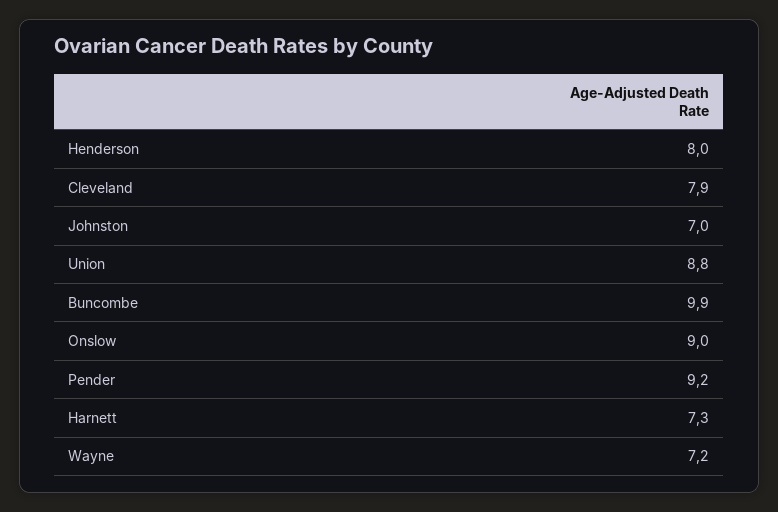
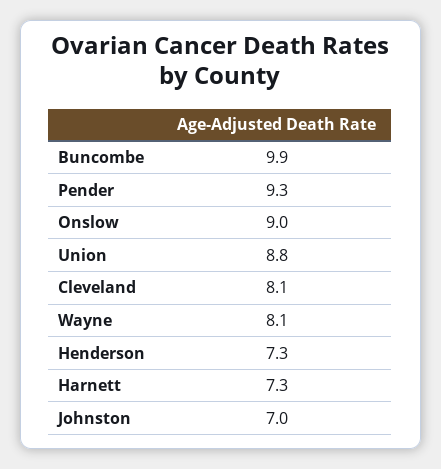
  {
-   "Henderson": 8,
+   "Henderson": 7.3,
-   "Cleveland": 7.9,
+   "Cleveland": 8.1,
    "Johnston": 7,
    "Union": 8.8,
    "Buncombe": 9.9,
    "Onslow": 9,
-   "Pender": 9.2,
+   "Pender": 9.3,
    "Harnett": 7.3,
-   "Wayne": 7.2
+   "Wayne": 8.1
  }

